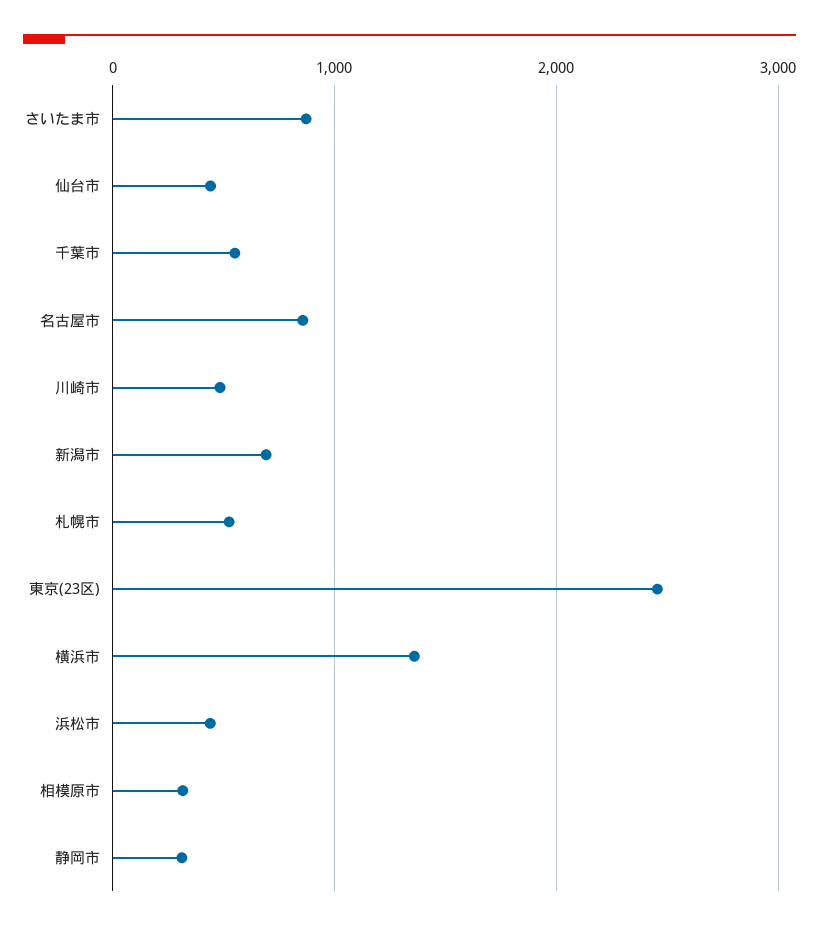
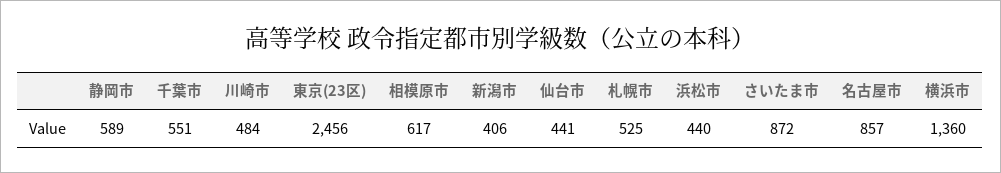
  {
    "さいたま市": 872,
    "仙台市": 441,
    "千葉市": 551,
    "名古屋市": 857,
    "川崎市": 484,
-   "新潟市": 700,
+   "新潟市": 406,
    "札幌市": 525,
    "東京(23区)": 2456,
    "横浜市": 1360,
    "浜松市": 440,
-   "相模原市": 300,
+   "相模原市": 617,
-   "静岡市": 300
+   "静岡市": 589
  }

